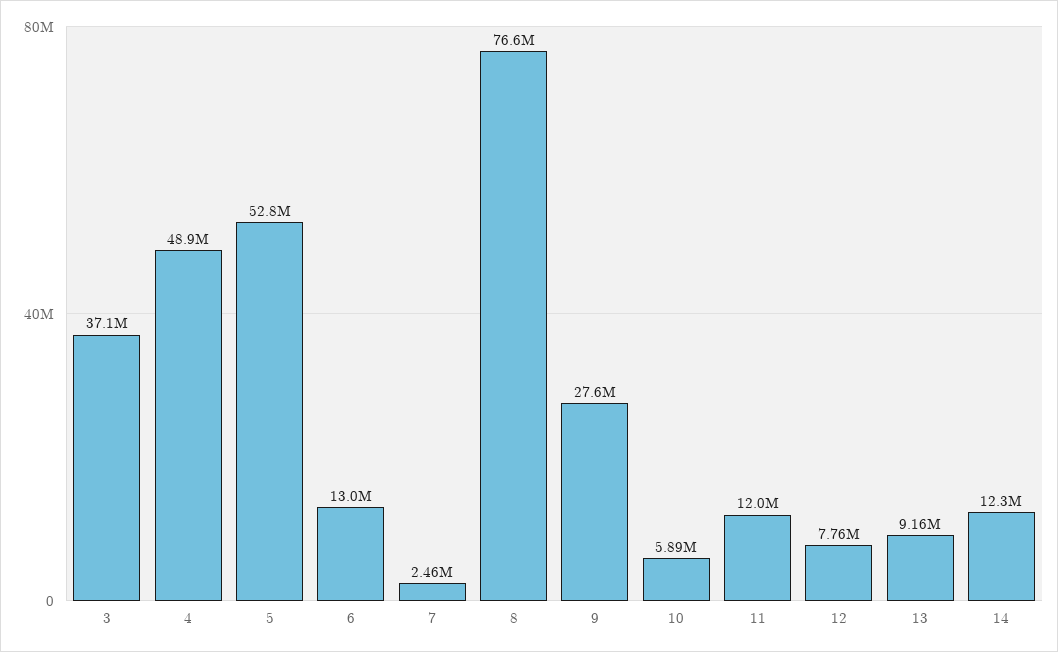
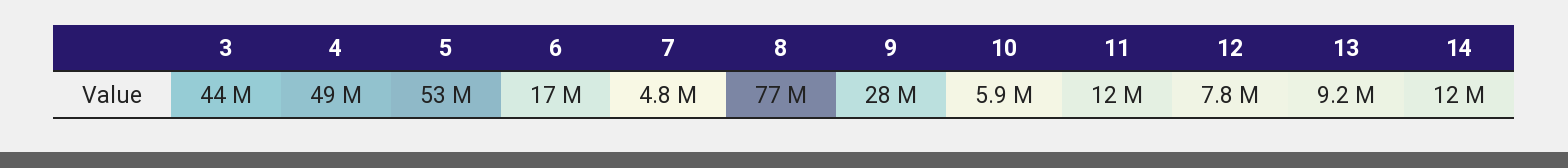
  {
-   "3": 37100000,
+   "3": 44000000,
    "4": 48900000,
    "5": 52800000,
-   "6": 13000000,
+   "6": 17000000,
-   "7": 2460000,
+   "7": 4800000,
    "8": 76600000,
    "9": 27600000,
    "10": 5890000,
    "11": 12000000,
    "12": 7760000,
    "13": 9160000,
    "14": 12300000
  }

